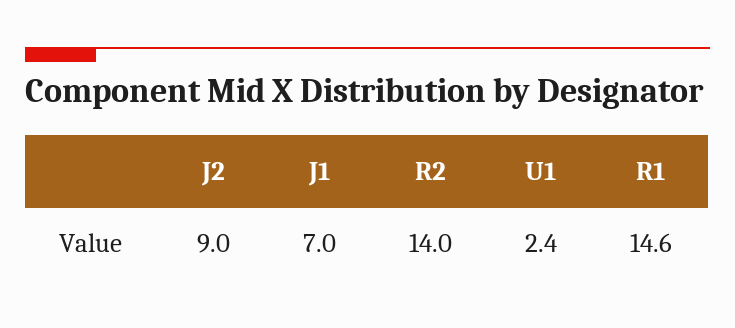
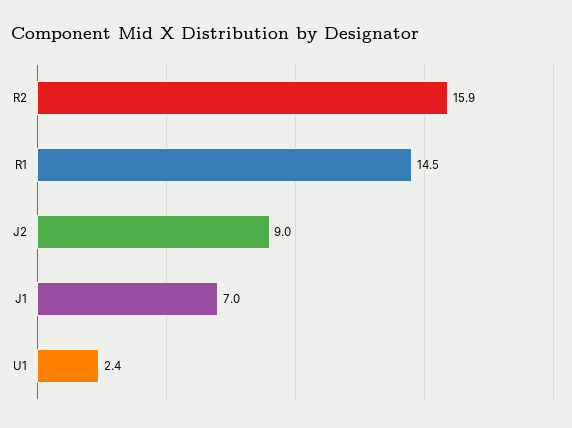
  {
    "J2": 9,
    "J1": 7,
-   "R2": 14,
+   "R2": 15.9,
    "U1": 2.4,
-   "R1": 14.6
+   "R1": 14.5
  }

